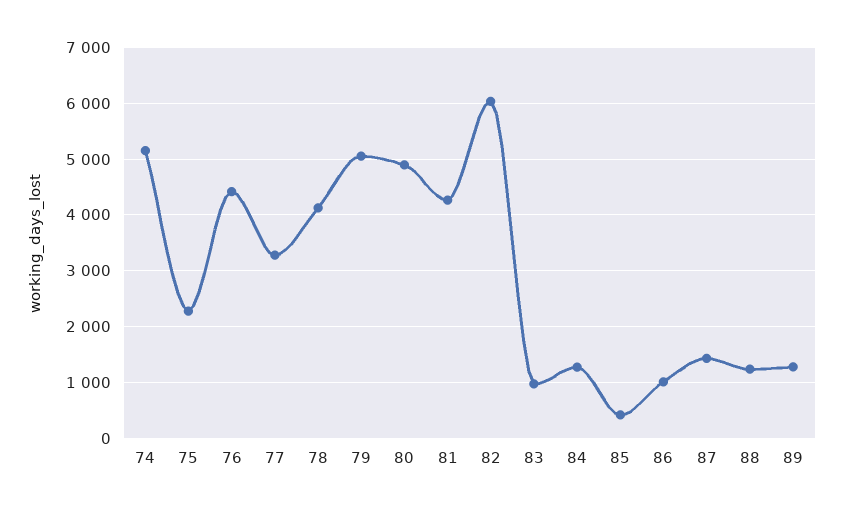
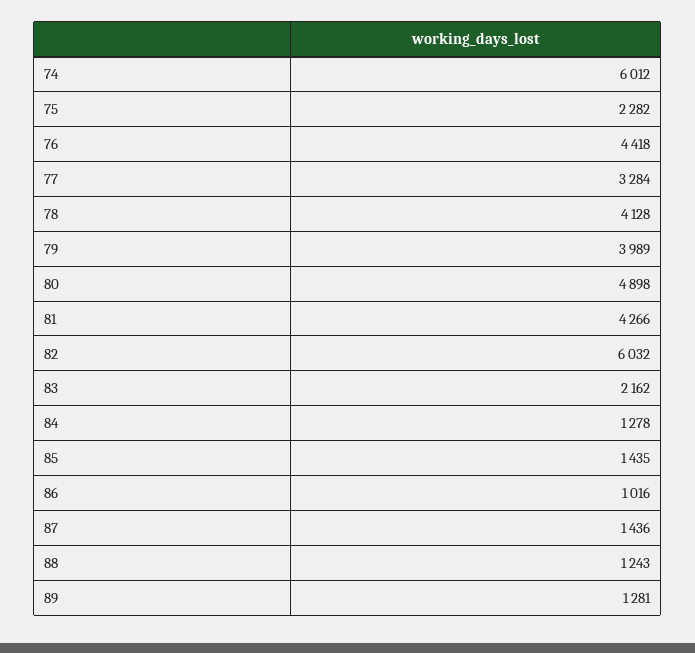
  {
-   "74": 5200,
+   "74": 6012,
    "75": 2282,
    "76": 4418,
    "77": 3284,
    "78": 4128,
-   "79": 5000,
+   "79": 3989,
    "80": 4898,
    "81": 4266,
    "82": 6032,
-   "83": 1000,
+   "83": 2162,
    "84": 1278,
-   "85": 400,
+   "85": 1435,
    "86": 1016,
    "87": 1436,
    "88": 1243,
    "89": 1281
  }

